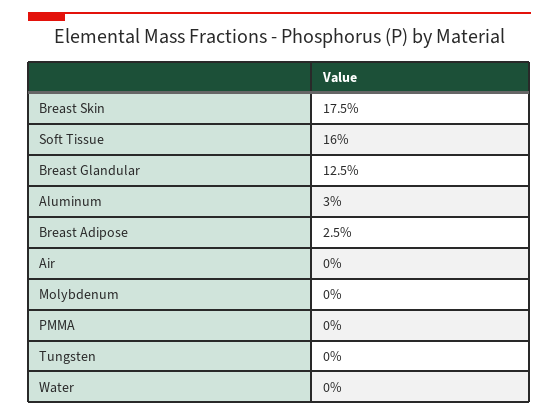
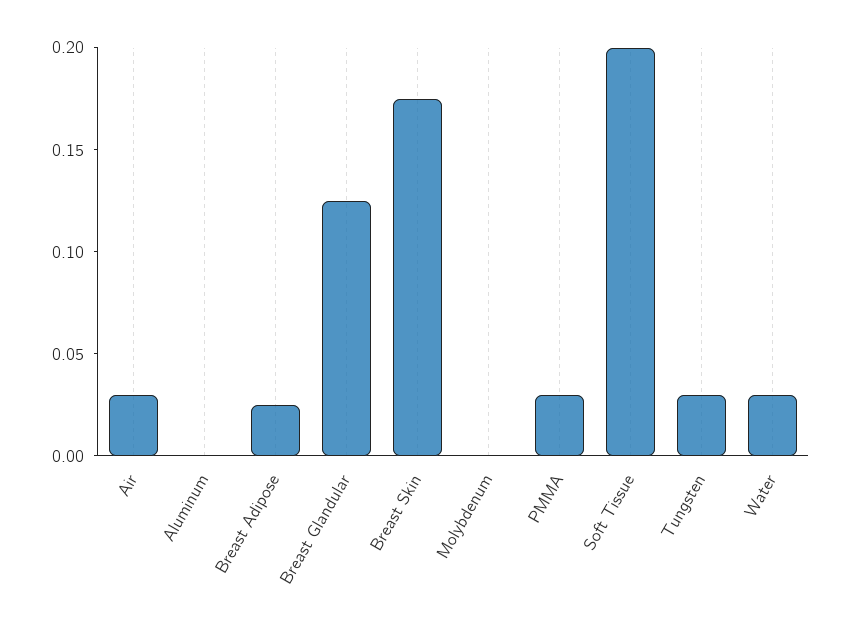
  {
    "Breast Skin": 0.175,
-   "Soft Tissue": 0.16,
+   "Soft Tissue": 0.2,
    "Breast Glandular": 0.125,
-   "Aluminum": 0.03,
+   "Aluminum": 0,
    "Breast Adipose": 0.025,
-   "Air": 0,
+   "Air": 0.03,
    "Molybdenum": 0,
-   "PMMA": 0,
+   "PMMA": 0.03,
-   "Tungsten": 0,
+   "Tungsten": 0.03,
-   "Water": 0
+   "Water": 0.03
  }

